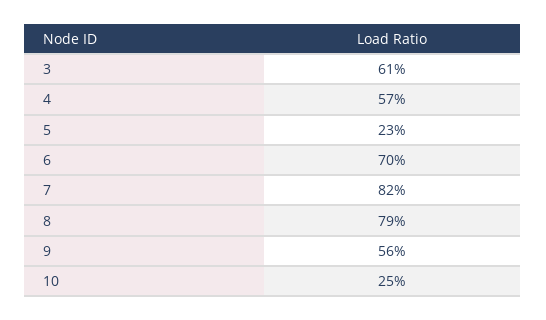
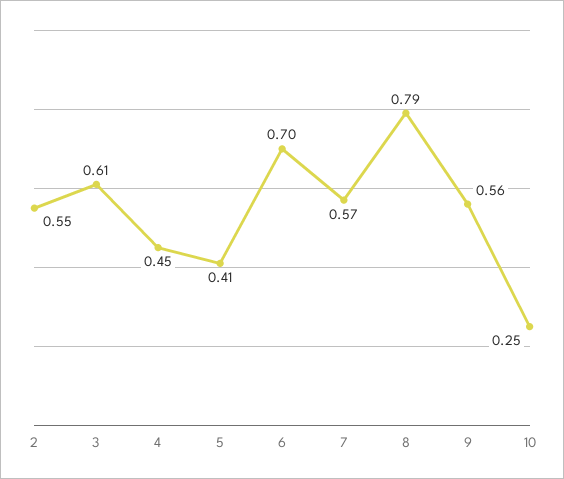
  {
    "3": 0.61,
-   "4": 0.57,
+   "4": 0.45,
-   "5": 0.23,
+   "5": 0.41,
    "6": 0.7,
-   "7": 0.82,
+   "7": 0.57,
    "8": 0.79,
    "9": 0.56,
-   "10": 0.25
+   "10": 0.25,
+   "2": 0.55
  }

